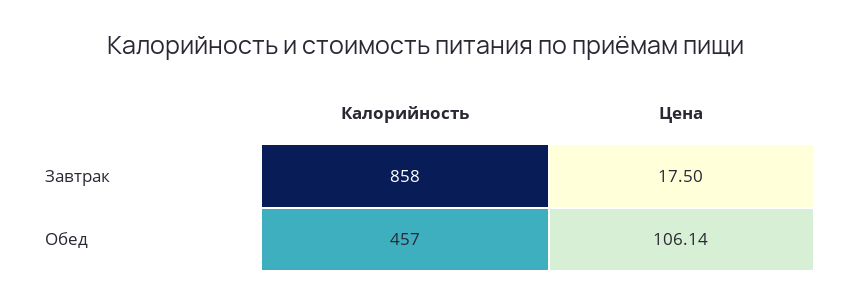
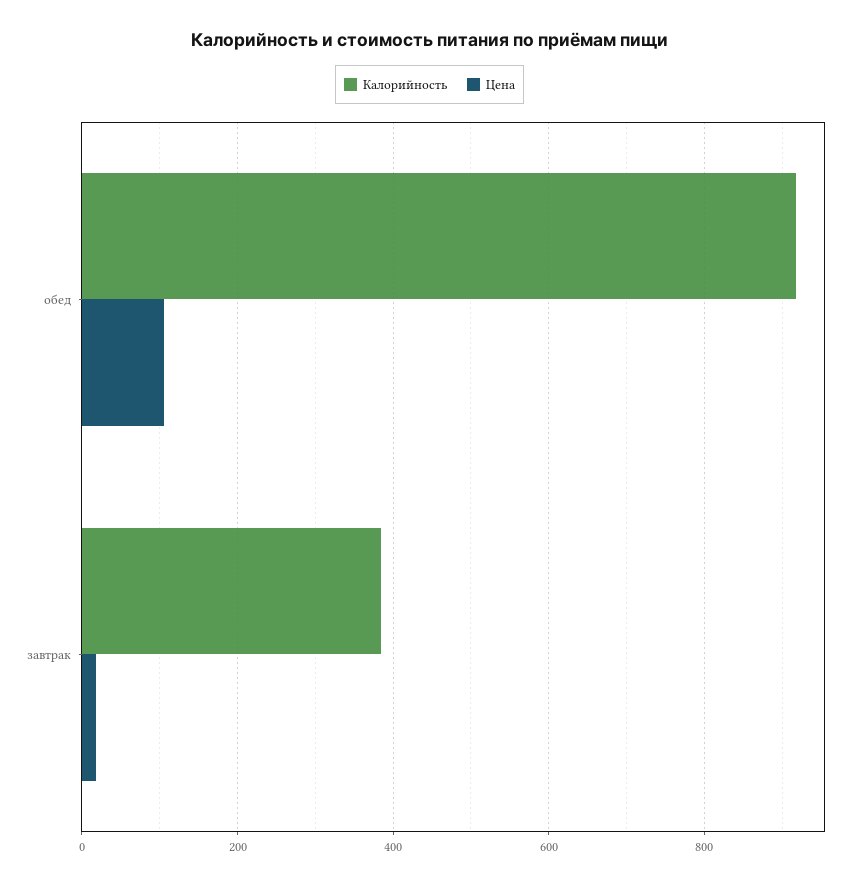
  {
    "Калорийность": {
-     "Завтрак": 858,
+     "Завтрак": 380,
-     "Обед": 457
+     "Обед": 920
    },
    "Цена": {
      "Завтрак": 17.5,
      "Обед": 106.14
    }
  }

